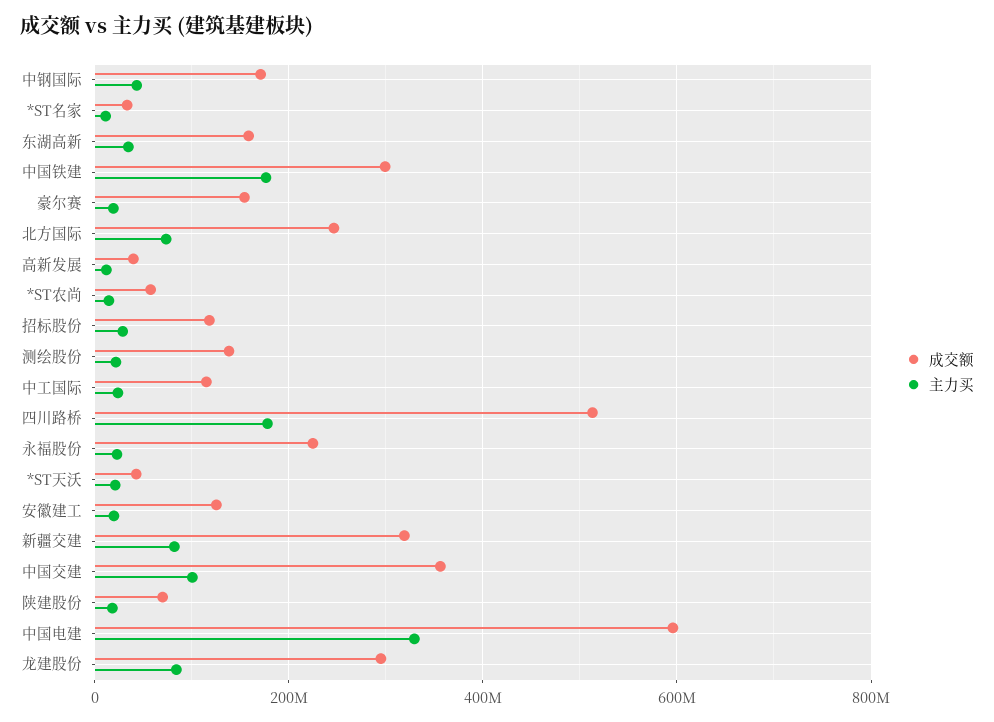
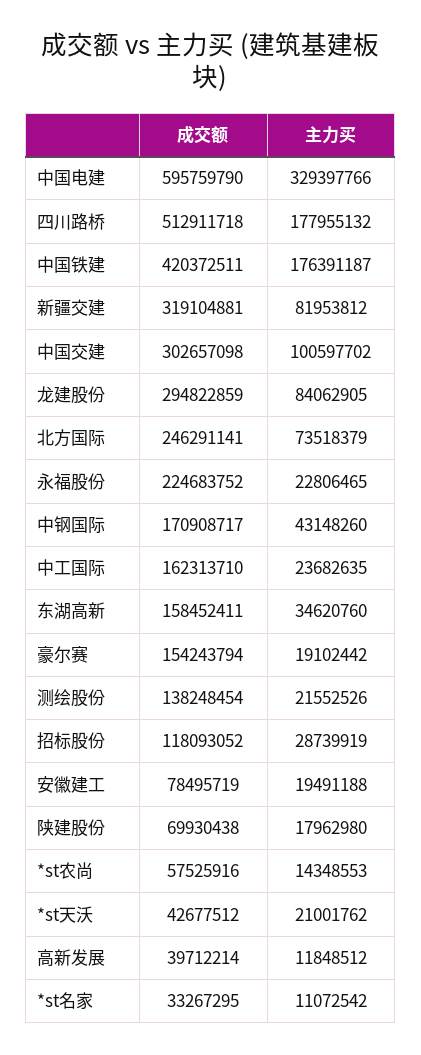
  {
    "成交额": {
      "中钢国际": 170908717,
      "*ST名家": 33267295,
      "东湖高新": 158452411,
-     "中国铁建": 300000000,
+     "中国铁建": 420372511,
      "豪尔赛": 154243794,
      "北方国际": 246291141,
      "高新发展": 39712214,
      "*ST农尚": 57525916,
      "招标股份": 118093052,
      "测绘股份": 138248454,
-     "中工国际": 120000000,
+     "中工国际": 162313710,
      "四川路桥": 512911718,
      "永福股份": 224683752,
      "*ST天沃": 42677512,
-     "安徽建工": 120000000,
+     "安徽建工": 78495719,
      "新疆交建": 319104881,
-     "中国交建": 360000000,
+     "中国交建": 302657098,
      "陕建股份": 69930438,
      "中国电建": 595759790,
      "龙建股份": 294822859
    },
    "主力买": {
      "中钢国际": 43148260,
      "*ST名家": 11072542,
      "东湖高新": 34620760,
      "中国铁建": 176391187,
      "豪尔赛": 19102442,
      "北方国际": 73518379,
      "高新发展": 11848512,
      "*ST农尚": 14348553,
      "招标股份": 28739919,
      "测绘股份": 21552526,
      "中工国际": 23682635,
      "四川路桥": 177955132,
      "永福股份": 22806465,
      "*ST天沃": 21001762,
      "安徽建工": 19491188,
      "新疆交建": 81953812,
      "中国交建": 100597702,
      "陕建股份": 17962980,
      "中国电建": 329397766,
      "龙建股份": 84062905
    }
  }

